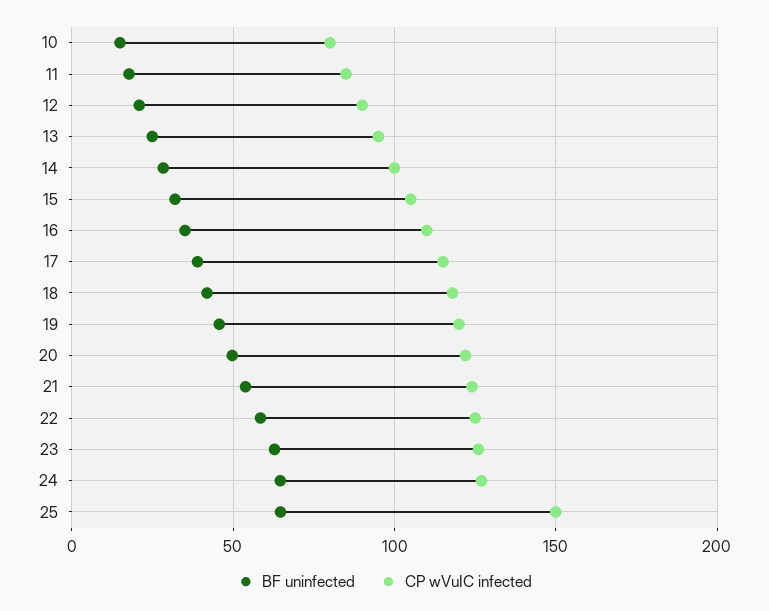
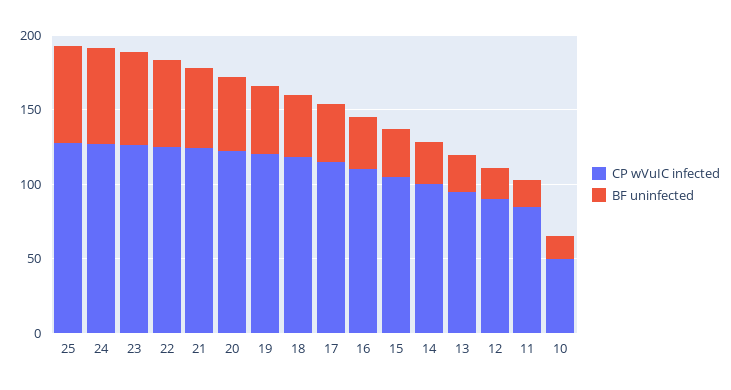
  {
    "BF uninfected": {
      "10": 15,
      "11": 20,
      "12": 20,
      "13": 25,
      "14": 30,
      "15": 30,
      "16": 35,
      "17": 40,
      "18": 40,
      "19": 45,
      "20": 50,
      "21": 55,
      "22": 60,
      "23": 65,
      "24": 65,
      "25": 65
    },
    "CP wVuIC infected": {
-     "10": 80,
+     "10": 50,
      "11": 85,
      "12": 90,
      "13": 95,
      "14": 100,
      "15": 105,
      "16": 110,
      "17": 115,
      "18": 120,
      "19": 120,
      "20": 120,
      "21": 125,
      "22": 125,
      "23": 125,
      "24": 125,
-     "25": 150
+     "25": 130
    }
  }

